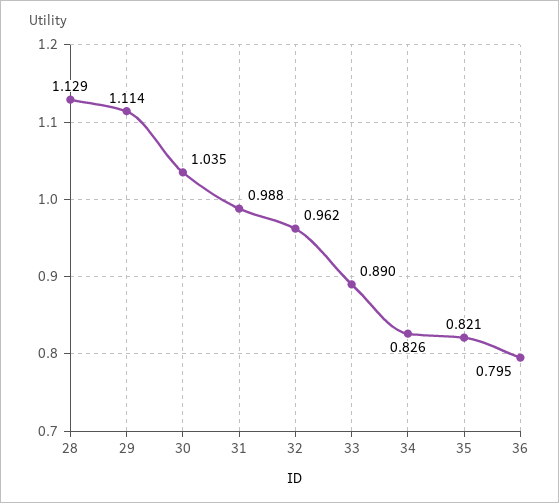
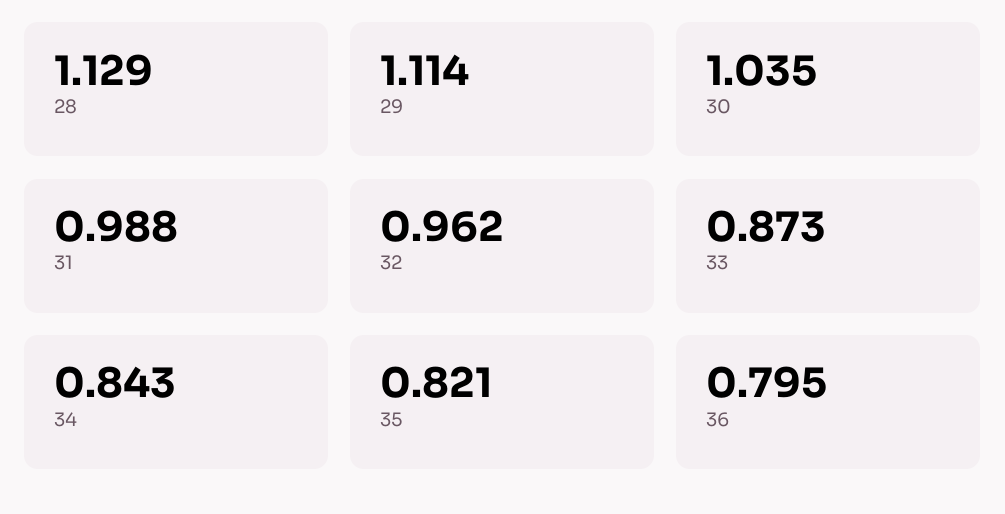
  {
    "28": 1.129,
    "29": 1.114,
    "30": 1.035,
    "31": 0.988,
    "32": 0.962,
-   "33": 0.89,
+   "33": 0.873,
-   "34": 0.826,
+   "34": 0.843,
    "35": 0.821,
    "36": 0.795
  }

